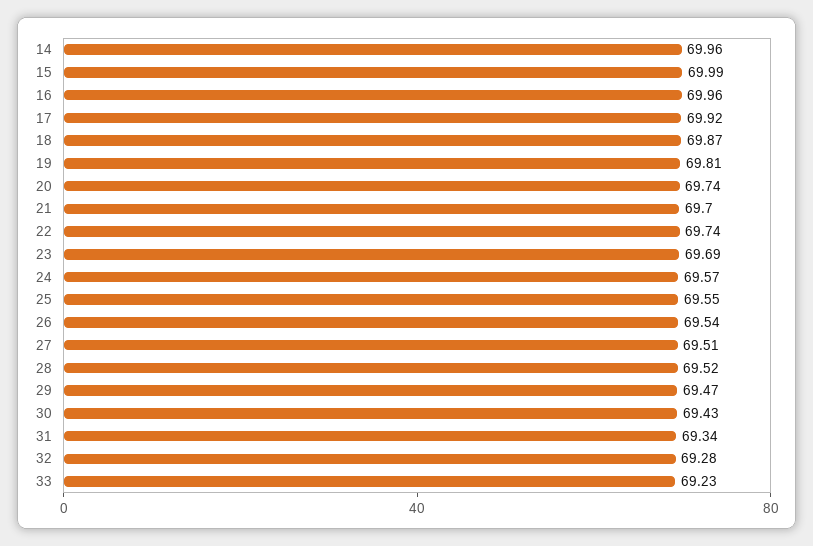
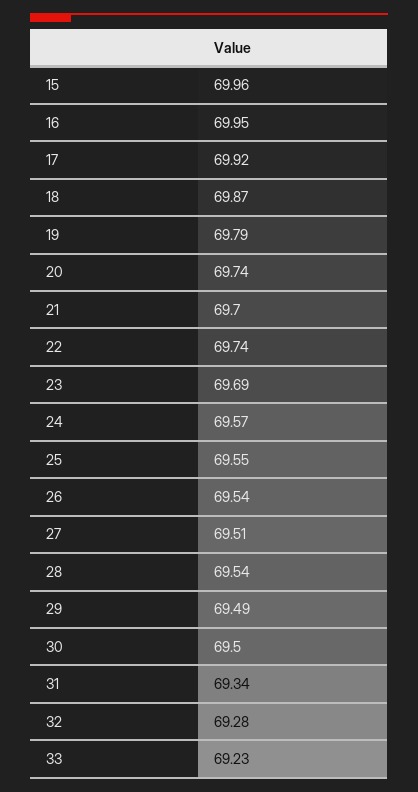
  {
-   "14": 69.96,
-   "15": 69.99,
+   "15": 69.96,
-   "16": 69.96,
+   "16": 69.95,
    "17": 69.92,
    "18": 69.87,
-   "19": 69.81,
+   "19": 69.79,
    "20": 69.74,
    "21": 69.7,
    "22": 69.74,
    "23": 69.69,
    "24": 69.57,
    "25": 69.55,
    "26": 69.54,
    "27": 69.51,
-   "28": 69.52,
+   "28": 69.54,
-   "29": 69.47,
+   "29": 69.49,
-   "30": 69.43,
+   "30": 69.5,
    "31": 69.34,
    "32": 69.28,
    "33": 69.23
  }

